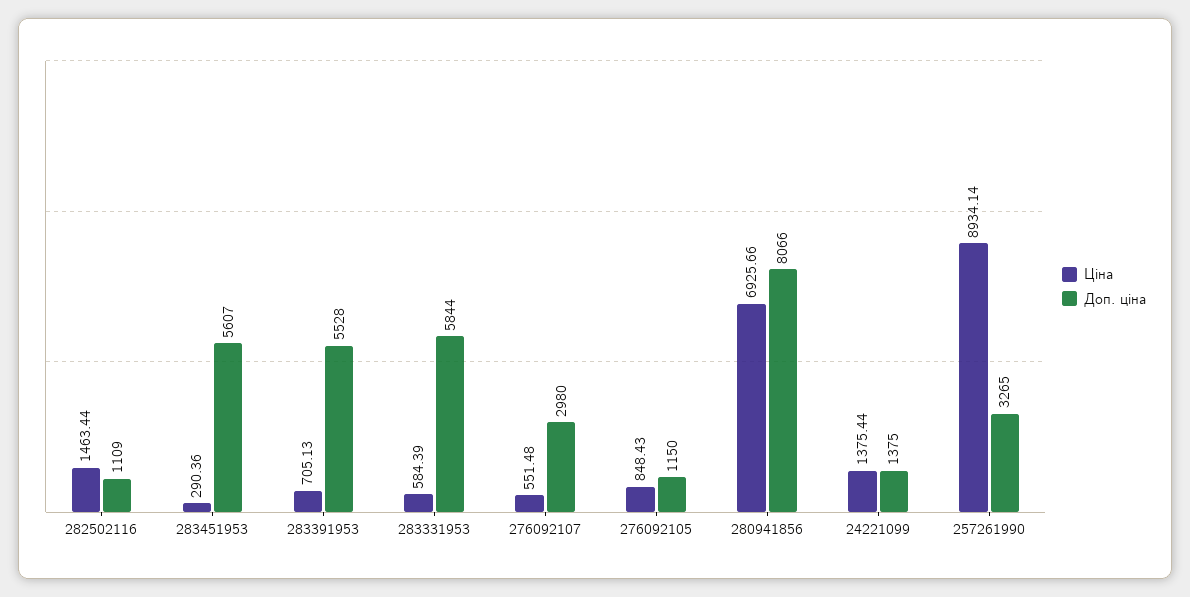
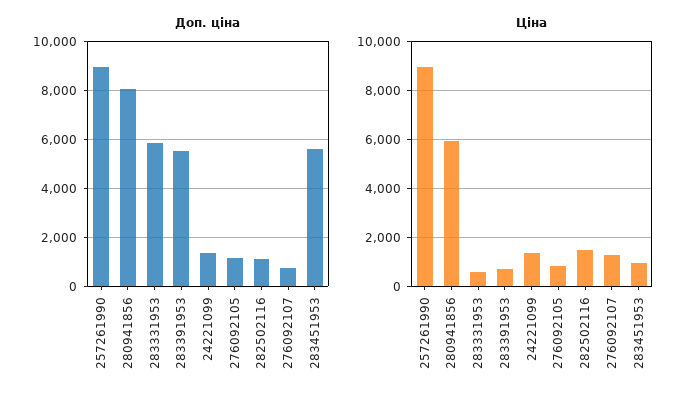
  {
    "Ціна": {
      "282502116": 1463.44,
-     "283451953": 290.36,
+     "283451953": 1000,
      "283391953": 705.13,
      "283331953": 584.39,
-     "276092107": 551.48,
+     "276092107": 1250,
      "276092105": 848.43,
-     "280941856": 6925.66,
+     "280941856": 6000,
      "24221099": 1375.44,
      "257261990": 8934.14
    },
    "Доп. ціна": {
      "282502116": 1109,
      "283451953": 5607,
      "283391953": 5528,
      "283331953": 5844,
-     "276092107": 2980,
+     "276092107": 750,
      "276092105": 1150,
      "280941856": 8066,
      "24221099": 1375,
-     "257261990": 3265
+     "257261990": 9000
    }
  }

